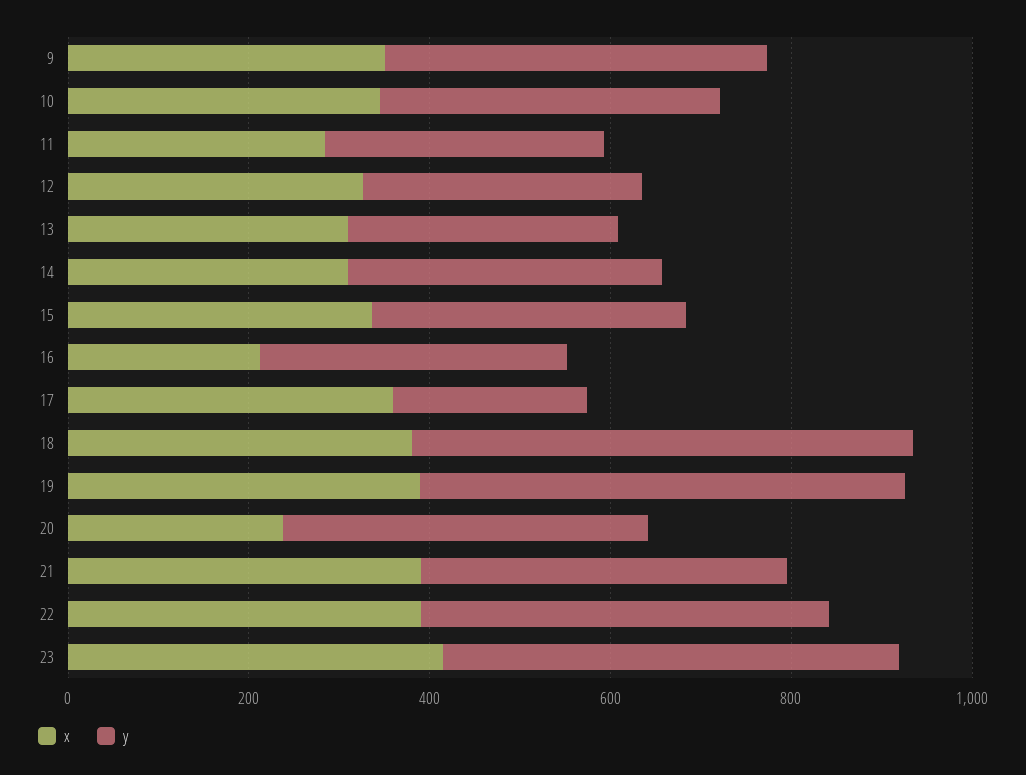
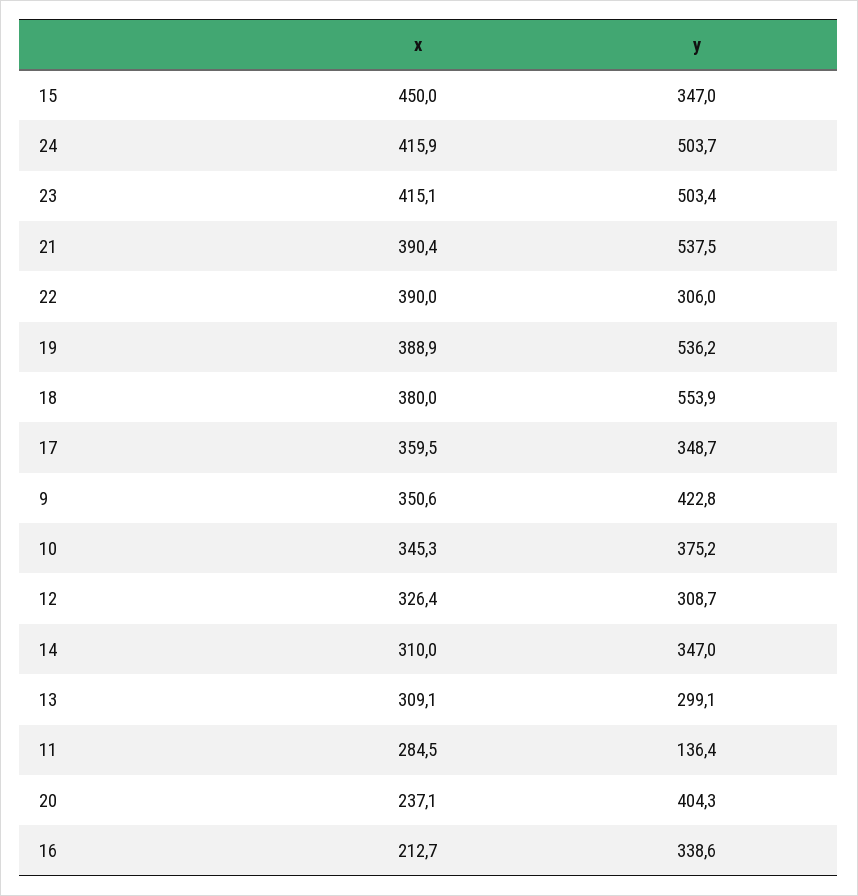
  {
    "x": {
      "9": 350.6,
      "10": 345.3,
      "11": 284.5,
      "12": 326.4,
      "13": 309.1,
      "14": 310,
-     "15": 350,
+     "15": 450,
      "16": 212.7,
      "17": 359.5,
      "18": 380,
      "19": 388.9,
      "20": 237.1,
      "21": 390.4,
      "22": 390,
-     "23": 415.1
+     "23": 415.1,
+     "24": 415.9
    },
    "y": {
      "9": 422.8,
      "10": 375.2,
-     "11": 300,
+     "11": 136.4,
      "12": 308.7,
      "13": 299.1,
      "14": 347,
      "15": 347,
      "16": 338.6,
-     "17": 200,
+     "17": 348.7,
      "18": 553.9,
      "19": 536.2,
      "20": 404.3,
-     "21": 400,
+     "21": 537.5,
-     "22": 450,
+     "22": 306,
-     "23": 503.4
+     "23": 503.4,
+     "24": 503.7
    }
  }

